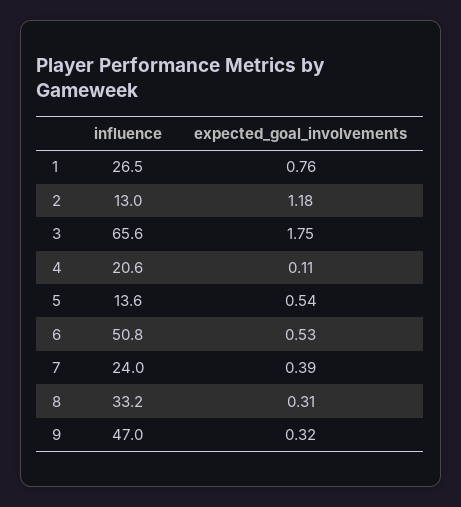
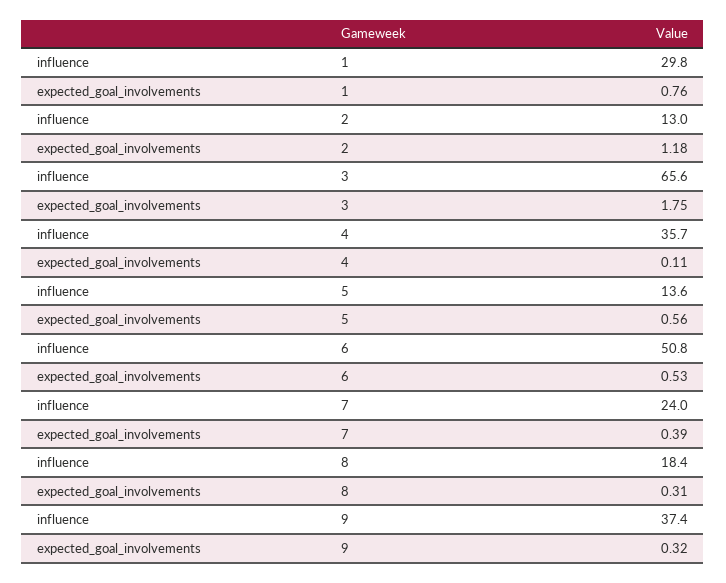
  {
    "influence": {
-     "1": 26.5,
+     "1": 29.8,
      "2": 13,
      "3": 65.6,
-     "4": 20.6,
+     "4": 35.7,
      "5": 13.6,
      "6": 50.8,
      "7": 24,
-     "8": 33.2,
+     "8": 18.4,
-     "9": 47
+     "9": 37.4
    },
    "expected_goal_involvements": {
      "1": 0.76,
      "2": 1.18,
      "3": 1.75,
      "4": 0.11,
-     "5": 0.54,
+     "5": 0.56,
      "6": 0.53,
      "7": 0.39,
      "8": 0.31,
      "9": 0.32
    }
  }

